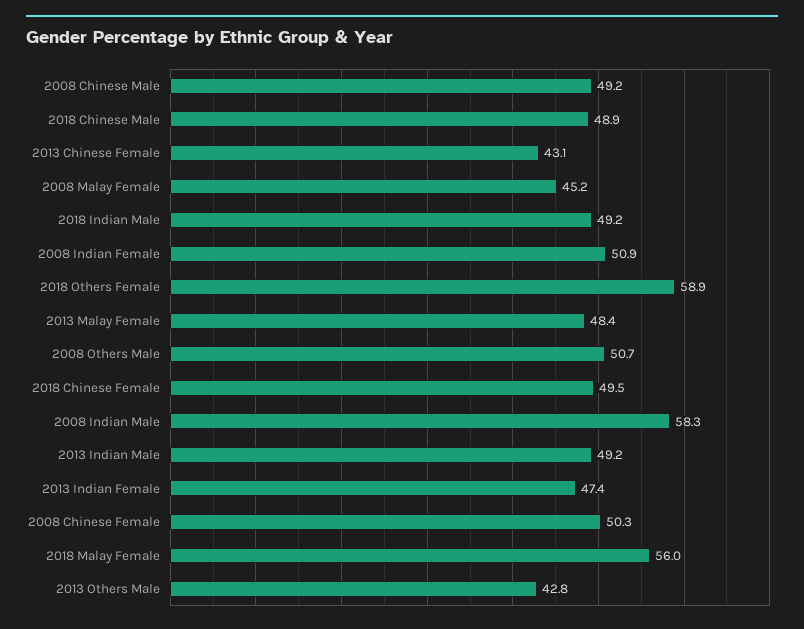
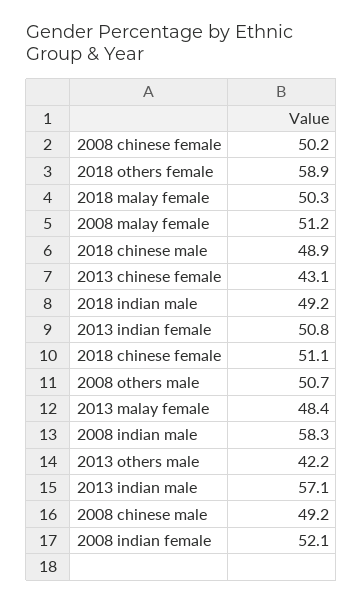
  {
    "2008 Chinese Male": 49.2,
    "2018 Chinese Male": 48.9,
    "2013 Chinese Female": 43.1,
-   "2008 Malay Female": 45.2,
+   "2008 Malay Female": 51.2,
    "2018 Indian Male": 49.2,
-   "2008 Indian Female": 50.9,
+   "2008 Indian Female": 52.1,
    "2018 Others Female": 58.9,
    "2013 Malay Female": 48.4,
    "2008 Others Male": 50.7,
-   "2018 Chinese Female": 49.5,
+   "2018 Chinese Female": 51.1,
    "2008 Indian Male": 58.3,
-   "2013 Indian Male": 49.2,
+   "2013 Indian Male": 57.1,
-   "2013 Indian Female": 47.4,
+   "2013 Indian Female": 50.8,
-   "2008 Chinese Female": 50.3,
+   "2008 Chinese Female": 50.2,
-   "2018 Malay Female": 56,
+   "2018 Malay Female": 50.3,
-   "2013 Others Male": 42.8
+   "2013 Others Male": 42.2
  }

